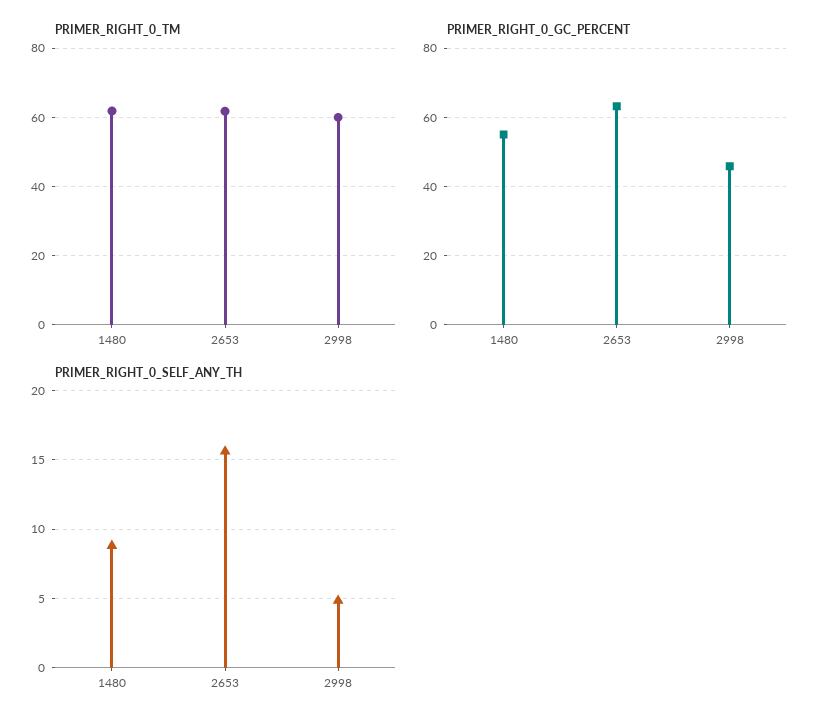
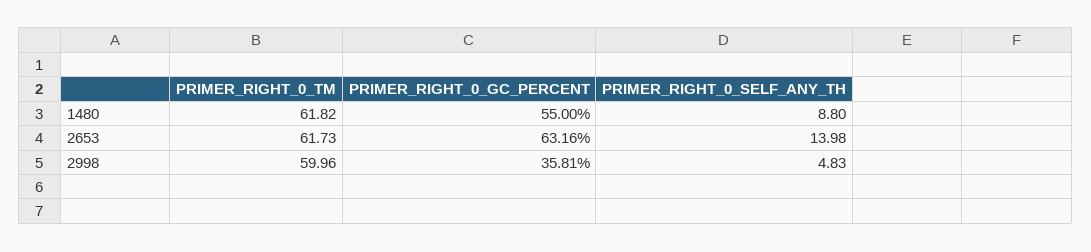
  {
    "PRIMER_RIGHT_0_TM": {
      "1480": 61.82,
      "2653": 61.73,
      "2998": 59.96
    },
    "PRIMER_RIGHT_0_GC_PERCENT": {
      "1480": 55,
      "2653": 63.16,
-     "2998": 46
+     "2998": 35.81
    },
    "PRIMER_RIGHT_0_SELF_ANY_TH": {
      "1480": 8.8,
-     "2653": 15.5,
+     "2653": 13.98,
      "2998": 4.83
    }
  }

